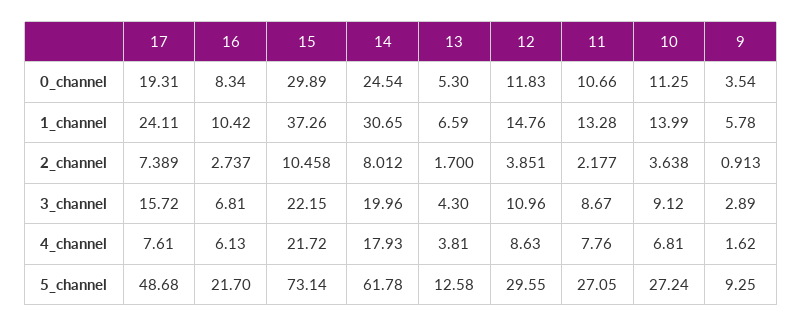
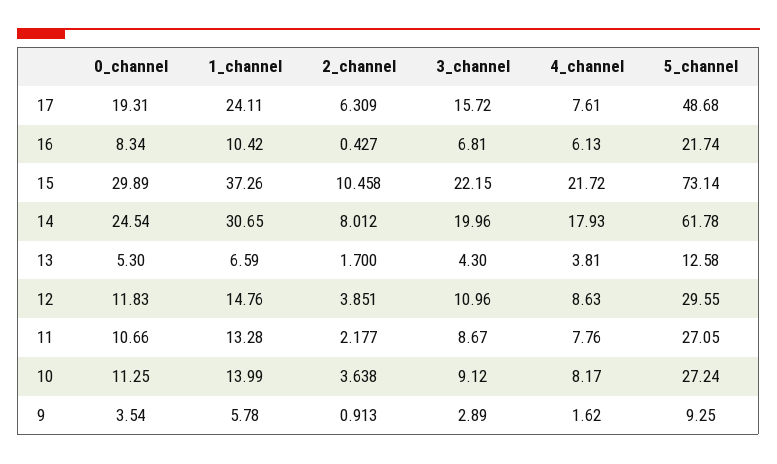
  {
    "17": {
      "0_channel": 19.31,
      "1_channel": 24.11,
-     "2_channel": 7.389,
+     "2_channel": 6.309,
      "3_channel": 15.72,
      "4_channel": 7.61,
      "5_channel": 48.68
    },
    "16": {
      "0_channel": 8.34,
      "1_channel": 10.42,
-     "2_channel": 2.737,
+     "2_channel": 0.427,
      "3_channel": 6.81,
      "4_channel": 6.13,
-     "5_channel": 21.7
+     "5_channel": 21.74
    },
    "15": {
      "0_channel": 29.89,
      "1_channel": 37.26,
      "2_channel": 10.458,
      "3_channel": 22.15,
      "4_channel": 21.72,
      "5_channel": 73.14
    },
    "14": {
      "0_channel": 24.54,
      "1_channel": 30.65,
      "2_channel": 8.012,
      "3_channel": 19.96,
      "4_channel": 17.93,
      "5_channel": 61.78
    },
    "13": {
      "0_channel": 5.3,
      "1_channel": 6.59,
      "2_channel": 1.7,
      "3_channel": 4.3,
      "4_channel": 3.81,
      "5_channel": 12.58
    },
    "12": {
      "0_channel": 11.83,
      "1_channel": 14.76,
      "2_channel": 3.851,
      "3_channel": 10.96,
      "4_channel": 8.63,
      "5_channel": 29.55
    },
    "11": {
      "0_channel": 10.66,
      "1_channel": 13.28,
      "2_channel": 2.177,
      "3_channel": 8.67,
      "4_channel": 7.76,
      "5_channel": 27.05
    },
    "10": {
      "0_channel": 11.25,
      "1_channel": 13.99,
      "2_channel": 3.638,
      "3_channel": 9.12,
-     "4_channel": 6.81,
+     "4_channel": 8.17,
      "5_channel": 27.24
    },
    "9": {
      "0_channel": 3.54,
      "1_channel": 5.78,
      "2_channel": 0.913,
      "3_channel": 2.89,
      "4_channel": 1.62,
      "5_channel": 9.25
    }
  }

